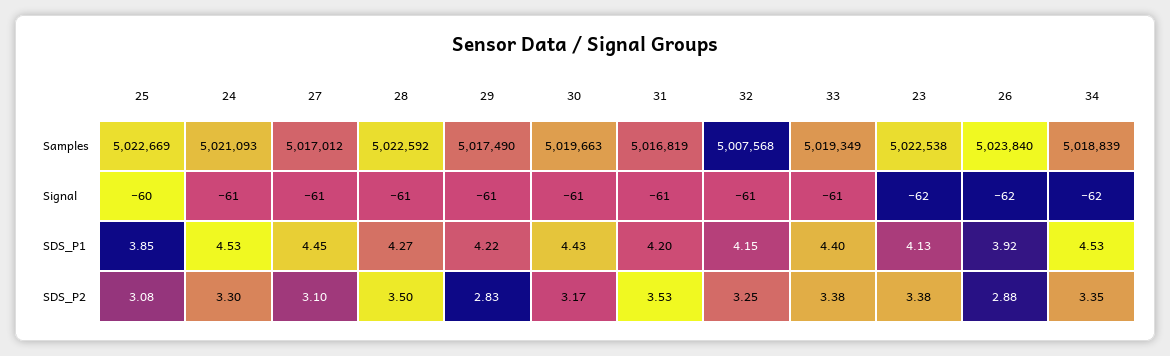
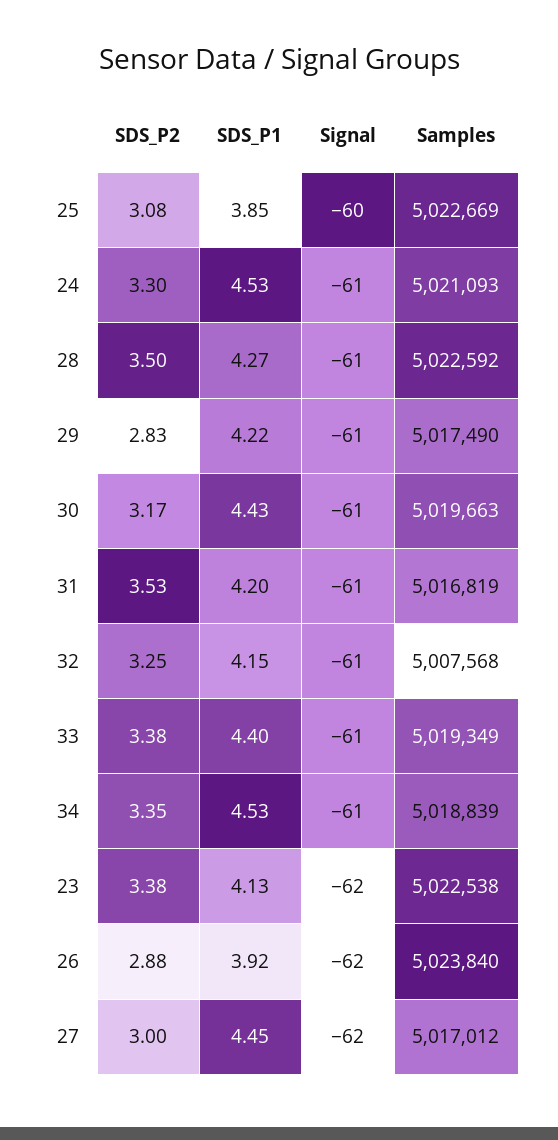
  {
    "25": {
      "Samples": 5022669,
      "Signal": -60,
      "SDS_P1": 3.85,
      "SDS_P2": 3.08
    },
    "24": {
      "Samples": 5021093,
      "Signal": -61,
      "SDS_P1": 4.53,
      "SDS_P2": 3.3
    },
    "27": {
      "Samples": 5017012,
-     "Signal": -61,
+     "Signal": -62,
      "SDS_P1": 4.45,
-     "SDS_P2": 3.1
+     "SDS_P2": 3
    },
    "28": {
      "Samples": 5022592,
      "Signal": -61,
      "SDS_P1": 4.27,
      "SDS_P2": 3.5
    },
    "29": {
      "Samples": 5017490,
      "Signal": -61,
      "SDS_P1": 4.22,
      "SDS_P2": 2.83
    },
    "30": {
      "Samples": 5019663,
      "Signal": -61,
      "SDS_P1": 4.43,
      "SDS_P2": 3.17
    },
    "31": {
      "Samples": 5016819,
      "Signal": -61,
      "SDS_P1": 4.2,
      "SDS_P2": 3.53
    },
    "32": {
      "Samples": 5007568,
      "Signal": -61,
      "SDS_P1": 4.15,
      "SDS_P2": 3.25
    },
    "33": {
      "Samples": 5019349,
      "Signal": -61,
      "SDS_P1": 4.4,
      "SDS_P2": 3.38
    },
    "23": {
      "Samples": 5022538,
      "Signal": -62,
      "SDS_P1": 4.13,
      "SDS_P2": 3.38
    },
    "26": {
      "Samples": 5023840,
      "Signal": -62,
      "SDS_P1": 3.92,
      "SDS_P2": 2.88
    },
    "34": {
      "Samples": 5018839,
-     "Signal": -62,
+     "Signal": -61,
      "SDS_P1": 4.53,
      "SDS_P2": 3.35
    }
  }

